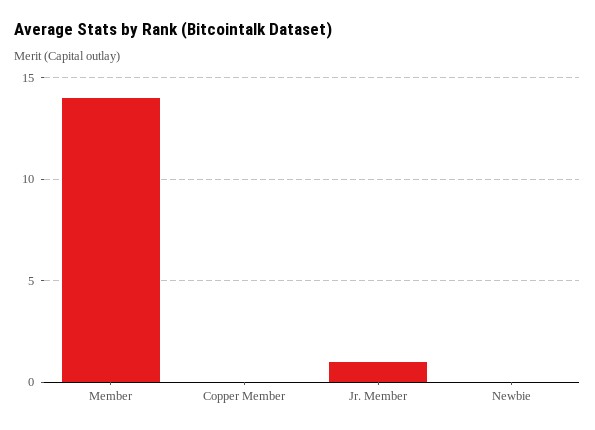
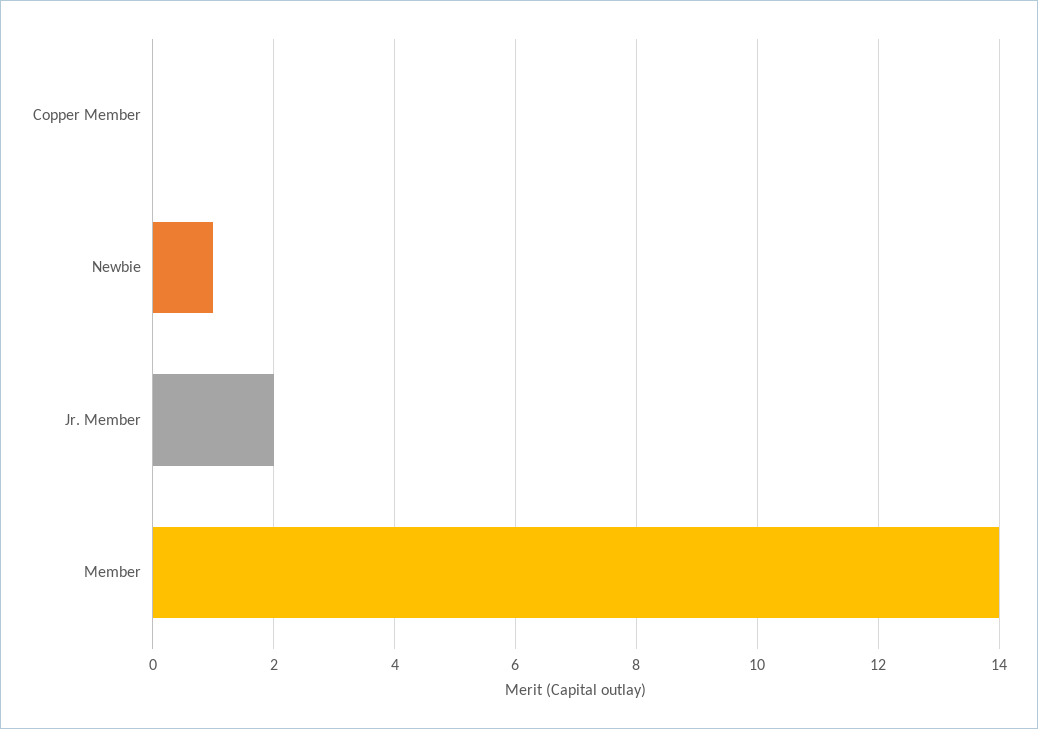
  {
    "Member": 14,
    "Copper Member": 0,
-   "Jr. Member": 1,
+   "Jr. Member": 2,
-   "Newbie": 0
+   "Newbie": 1
  }

